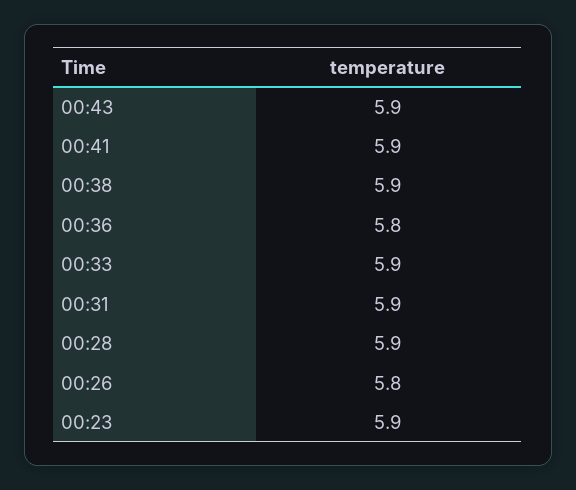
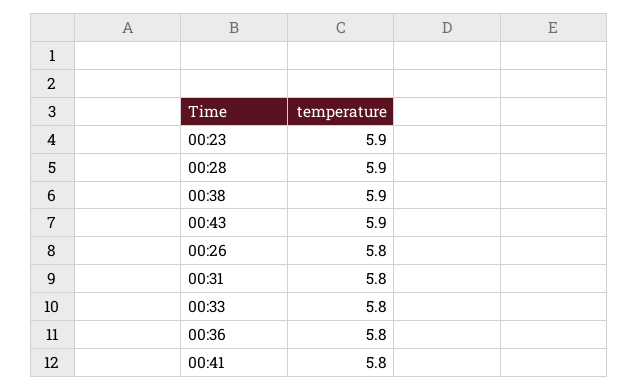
  {
    "00:43": 5.9,
-   "00:41": 5.9,
+   "00:41": 5.8,
    "00:38": 5.9,
    "00:36": 5.8,
-   "00:33": 5.9,
+   "00:33": 5.8,
-   "00:31": 5.9,
+   "00:31": 5.8,
    "00:28": 5.9,
    "00:26": 5.8,
    "00:23": 5.9
  }

